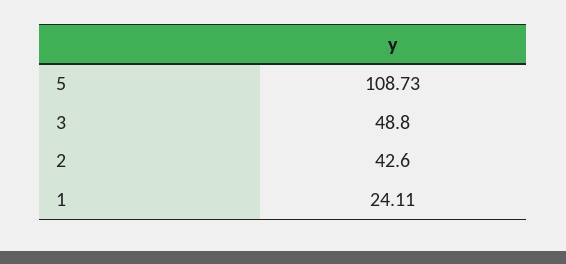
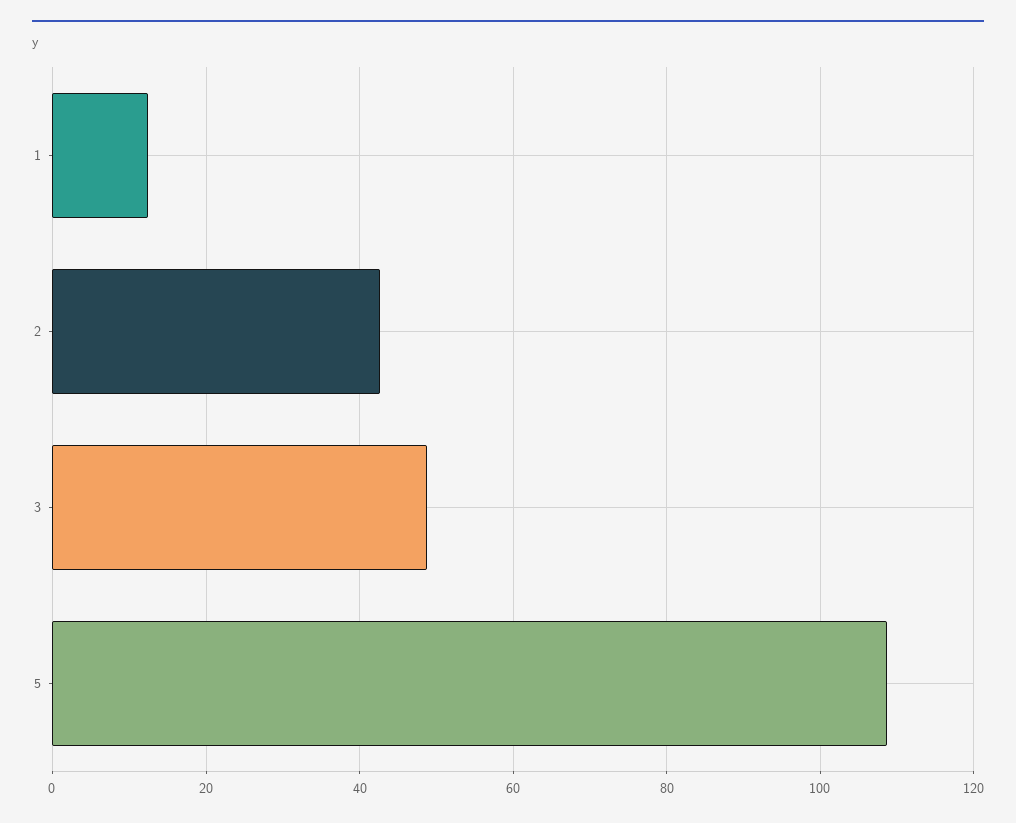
  {
    "5": 108.73,
    "3": 48.8,
    "2": 42.6,
-   "1": 24.11
+   "1": 12
  }

